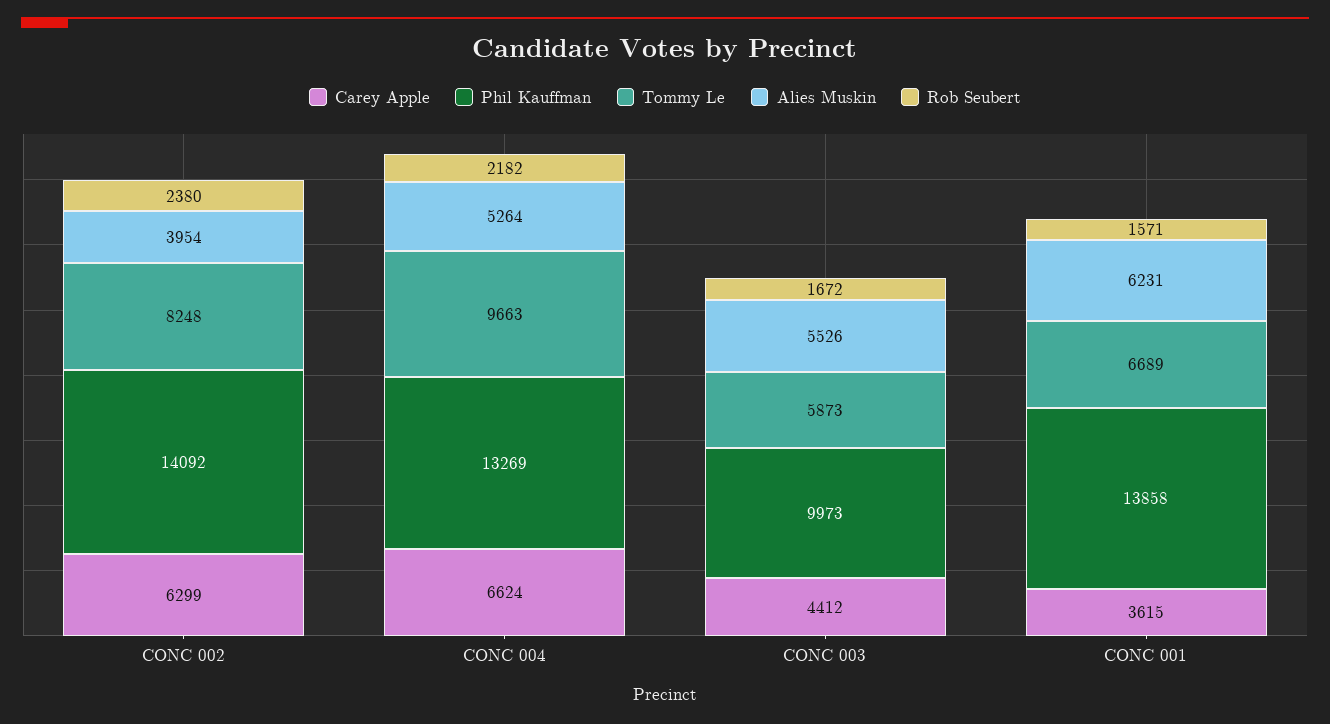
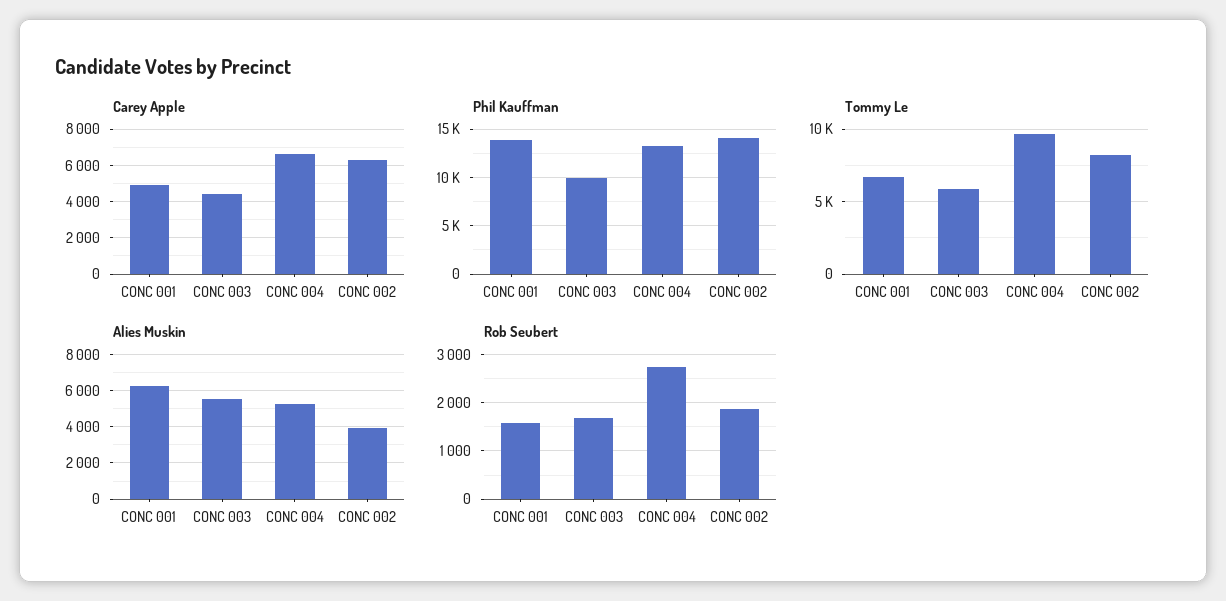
  {
    "Carey Apple": {
      "CONC 002": 6299,
      "CONC 004": 6624,
      "CONC 003": 4412,
-     "CONC 001": 3615
+     "CONC 001": 5000
    },
    "Phil Kauffman": {
      "CONC 002": 14092,
      "CONC 004": 13269,
      "CONC 003": 9973,
      "CONC 001": 13858
    },
    "Tommy Le": {
      "CONC 002": 8248,
      "CONC 004": 9663,
      "CONC 003": 5873,
      "CONC 001": 6689
    },
    "Alies Muskin": {
      "CONC 002": 3954,
      "CONC 004": 5264,
      "CONC 003": 5526,
      "CONC 001": 6231
    },
    "Rob Seubert": {
-     "CONC 002": 2380,
+     "CONC 002": 1800,
-     "CONC 004": 2182,
+     "CONC 004": 2800,
      "CONC 003": 1672,
      "CONC 001": 1571
    }
  }

